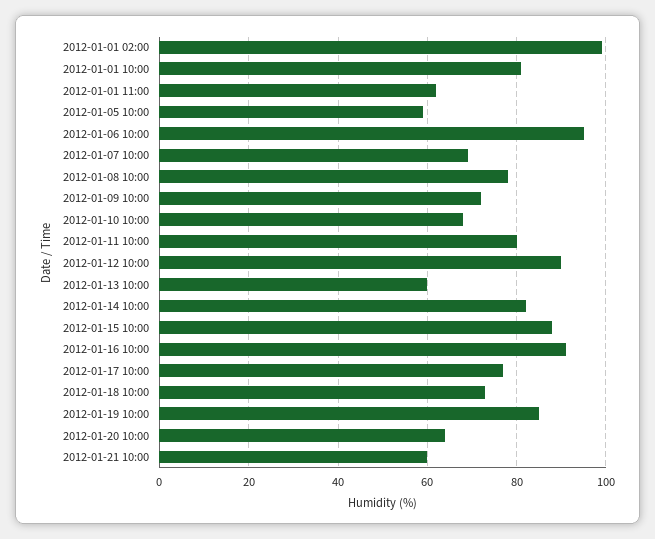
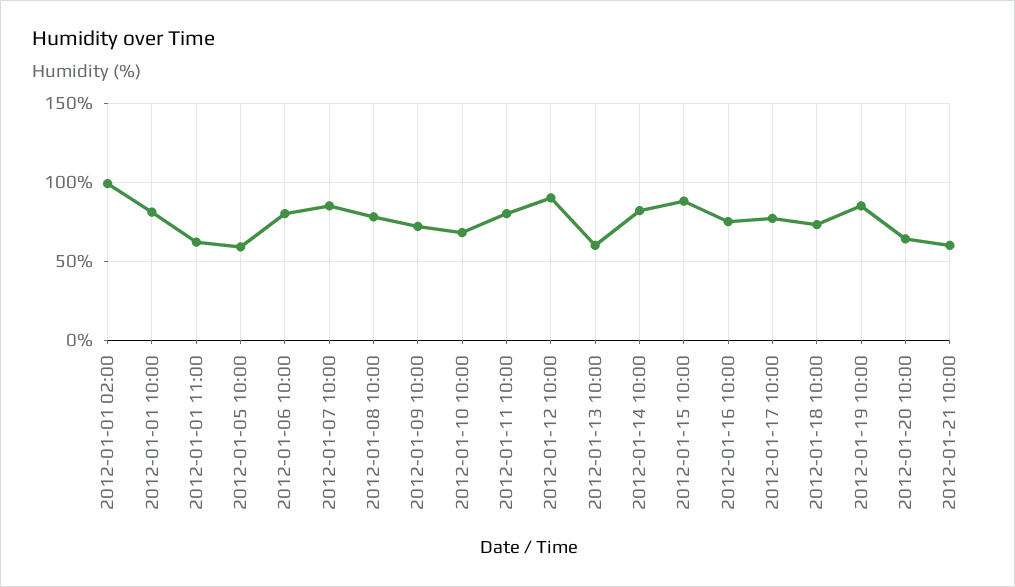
  {
    "2012-01-01 02:00": 100,
    "2012-01-01 10:00": 80,
    "2012-01-01 11:00": 60,
    "2012-01-05 10:00": 60,
-   "2012-01-06 10:00": 95,
+   "2012-01-06 10:00": 80,
-   "2012-01-07 10:00": 70,
+   "2012-01-07 10:00": 85,
    "2012-01-08 10:00": 80,
    "2012-01-09 10:00": 70,
    "2012-01-10 10:00": 70,
    "2012-01-11 10:00": 80,
    "2012-01-12 10:00": 90,
    "2012-01-13 10:00": 60,
    "2012-01-14 10:00": 80,
    "2012-01-15 10:00": 90,
-   "2012-01-16 10:00": 90,
+   "2012-01-16 10:00": 75,
    "2012-01-17 10:00": 75,
    "2012-01-18 10:00": 75,
    "2012-01-19 10:00": 85,
    "2012-01-20 10:00": 65,
    "2012-01-21 10:00": 60
  }

